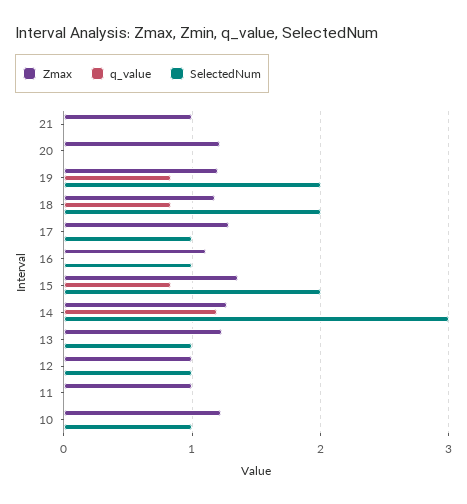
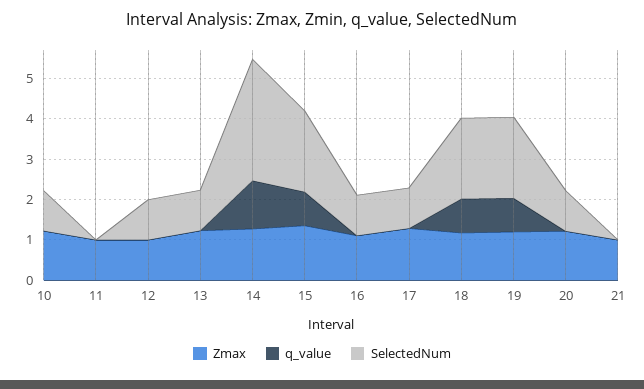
  {
    "Zmax": {
      "21": 1,
      "20": 1.2,
      "19": 1.2,
      "18": 1.2,
      "17": 1.3,
      "16": 1.1,
      "15": 1.4,
      "14": 1.3,
      "13": 1.2,
      "12": 1,
      "11": 1,
      "10": 1.2
    },
    "q_value": {
      "21": 0,
      "20": 0,
      "19": 0.8,
      "18": 0.8,
      "17": 0,
      "16": 0,
      "15": 0.8,
      "14": 1.2,
      "13": 0,
      "12": 0,
      "11": 0,
      "10": 0
    },
    "SelectedNum": {
      "21": 0,
-     "20": 0,
+     "20": 1,
      "19": 2,
      "18": 2,
      "17": 1,
      "16": 1,
      "15": 2,
      "14": 3,
      "13": 1,
      "12": 1,
      "11": 0,
      "10": 1
    }
  }

